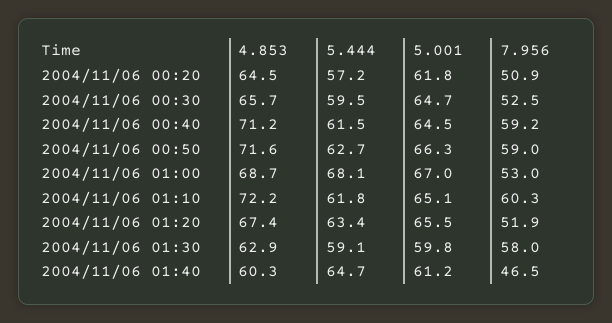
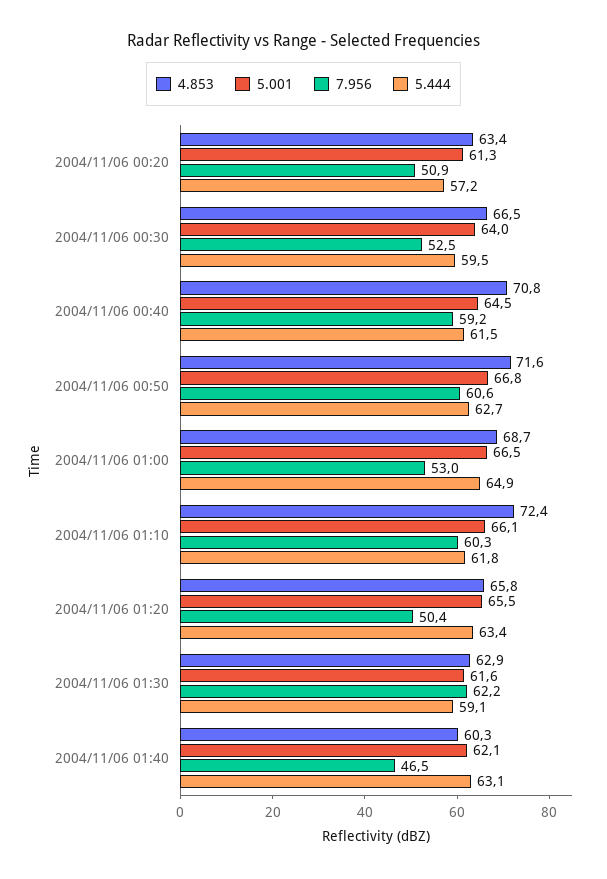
  {
    "4.853": {
-     "2004/11/06 00:20": 64.5,
+     "2004/11/06 00:20": 63.4,
-     "2004/11/06 00:30": 65.7,
+     "2004/11/06 00:30": 66.5,
-     "2004/11/06 00:40": 71.2,
+     "2004/11/06 00:40": 70.8,
      "2004/11/06 00:50": 71.6,
      "2004/11/06 01:00": 68.7,
-     "2004/11/06 01:10": 72.2,
+     "2004/11/06 01:10": 72.4,
-     "2004/11/06 01:20": 67.4,
+     "2004/11/06 01:20": 65.8,
      "2004/11/06 01:30": 62.9,
      "2004/11/06 01:40": 60.3
    },
    "5.444": {
      "2004/11/06 00:20": 57.2,
      "2004/11/06 00:30": 59.5,
      "2004/11/06 00:40": 61.5,
      "2004/11/06 00:50": 62.7,
-     "2004/11/06 01:00": 68.1,
+     "2004/11/06 01:00": 64.9,
      "2004/11/06 01:10": 61.8,
      "2004/11/06 01:20": 63.4,
      "2004/11/06 01:30": 59.1,
-     "2004/11/06 01:40": 64.7
+     "2004/11/06 01:40": 63.1
    },
    "5.001": {
-     "2004/11/06 00:20": 61.8,
+     "2004/11/06 00:20": 61.3,
-     "2004/11/06 00:30": 64.7,
+     "2004/11/06 00:30": 64,
      "2004/11/06 00:40": 64.5,
-     "2004/11/06 00:50": 66.3,
+     "2004/11/06 00:50": 66.8,
-     "2004/11/06 01:00": 67,
+     "2004/11/06 01:00": 66.5,
-     "2004/11/06 01:10": 65.1,
+     "2004/11/06 01:10": 66.1,
      "2004/11/06 01:20": 65.5,
-     "2004/11/06 01:30": 59.8,
+     "2004/11/06 01:30": 61.6,
-     "2004/11/06 01:40": 61.2
+     "2004/11/06 01:40": 62.1
    },
    "7.956": {
      "2004/11/06 00:20": 50.9,
      "2004/11/06 00:30": 52.5,
      "2004/11/06 00:40": 59.2,
-     "2004/11/06 00:50": 59,
+     "2004/11/06 00:50": 60.6,
      "2004/11/06 01:00": 53,
      "2004/11/06 01:10": 60.3,
-     "2004/11/06 01:20": 51.9,
+     "2004/11/06 01:20": 50.4,
-     "2004/11/06 01:30": 58,
+     "2004/11/06 01:30": 62.2,
      "2004/11/06 01:40": 46.5
    }
  }

